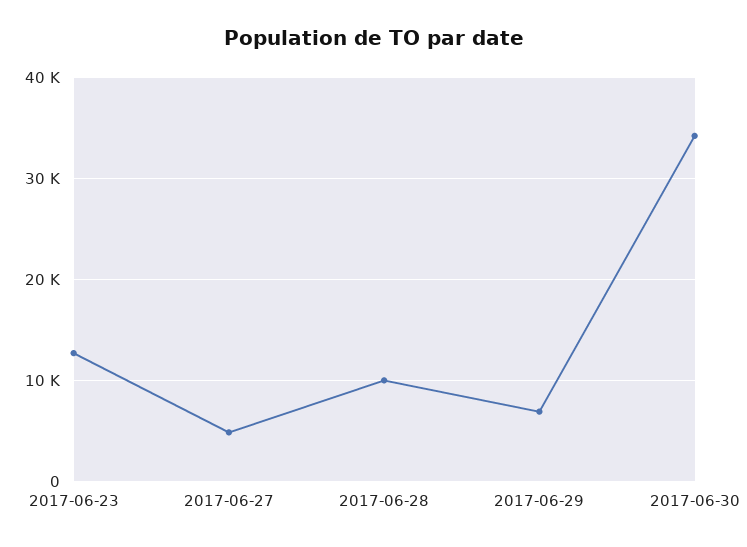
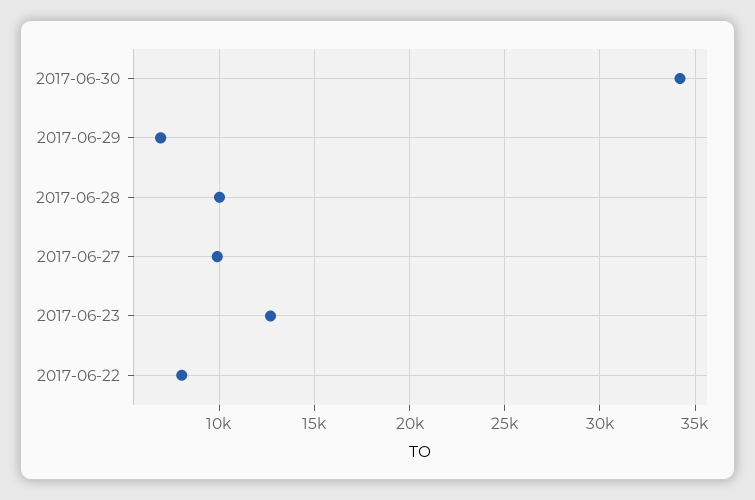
  {
    "2017-06-23": 12500,
-   "2017-06-27": 5000,
+   "2017-06-27": 10000,
    "2017-06-28": 10000,
    "2017-06-29": 7000,
-   "2017-06-30": 34000
+   "2017-06-30": 34000,
+   "2017-06-22": 8000
  }

